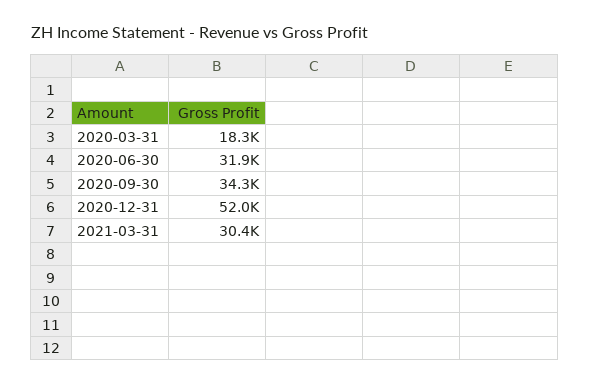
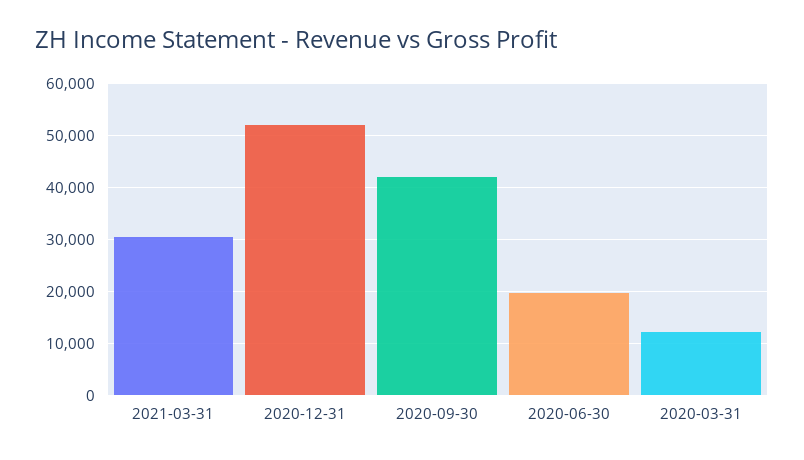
  {
-   "2020-03-31": 18300,
+   "2020-03-31": 12000,
-   "2020-06-30": 31900,
+   "2020-06-30": 20000,
-   "2020-09-30": 34300,
+   "2020-09-30": 42000,
    "2020-12-31": 52000,
    "2021-03-31": 30400
  }

